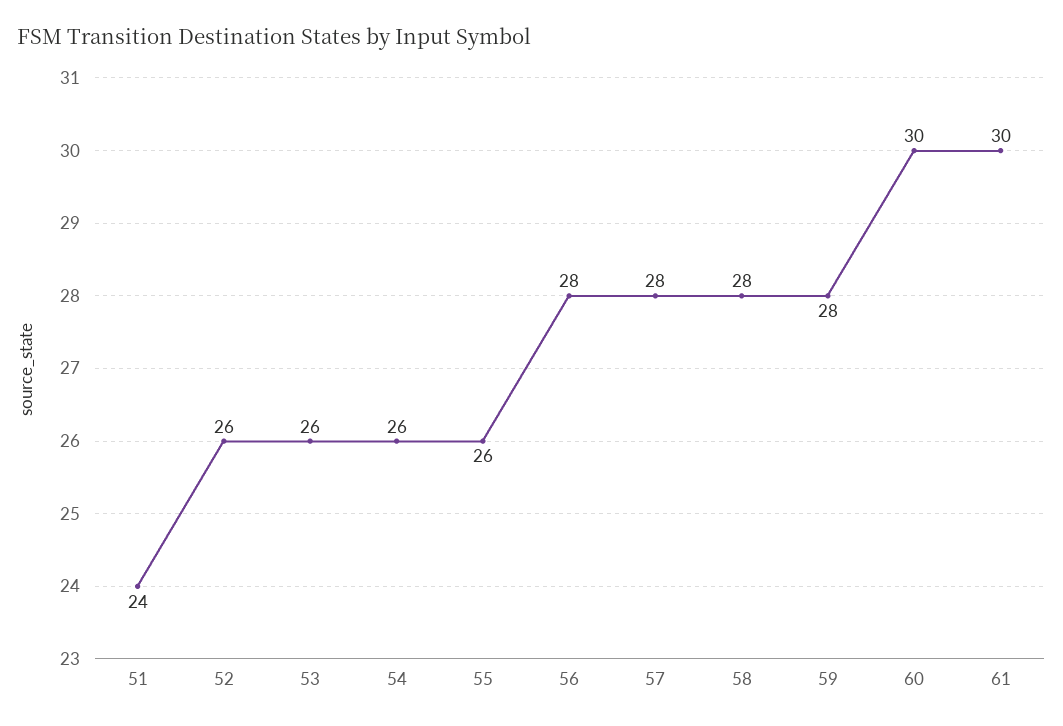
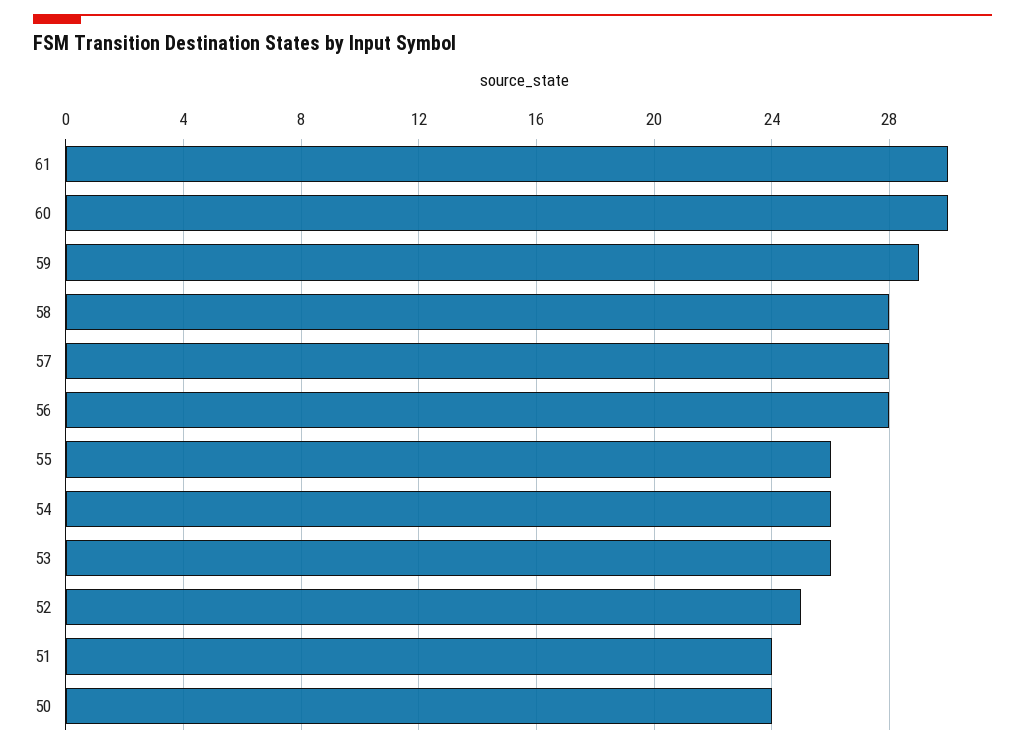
  {
    "51": 24,
-   "52": 26,
+   "52": 25,
    "53": 26,
    "54": 26,
    "55": 26,
    "56": 28,
    "57": 28,
    "58": 28,
-   "59": 28,
+   "59": 29,
    "60": 30,
-   "61": 30
+   "61": 30,
+   "50": 24
  }

